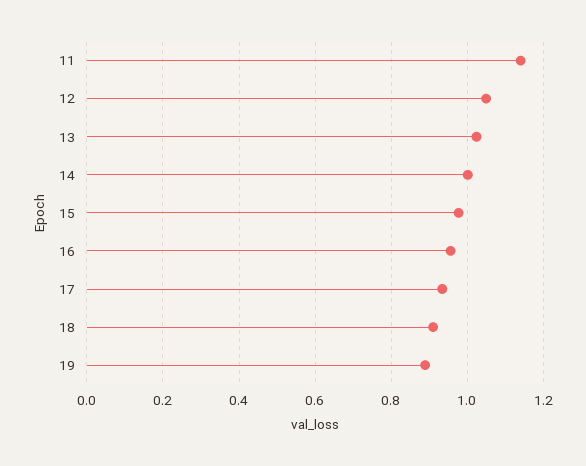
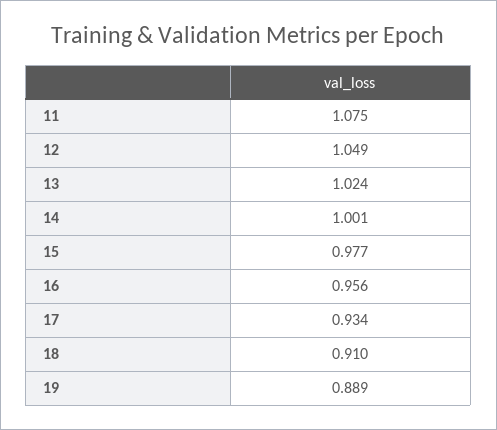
  {
-   "11": 1.14,
+   "11": 1.075,
    "12": 1.049,
    "13": 1.024,
    "14": 1.001,
    "15": 0.977,
    "16": 0.956,
    "17": 0.934,
    "18": 0.91,
    "19": 0.889
  }

